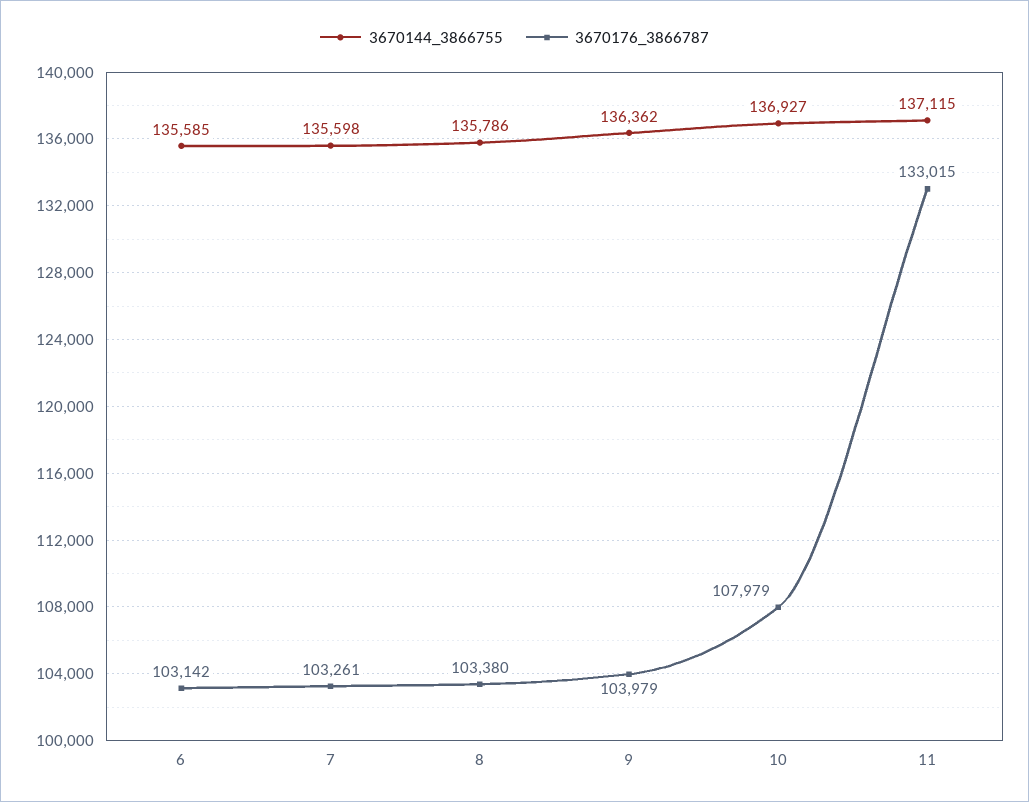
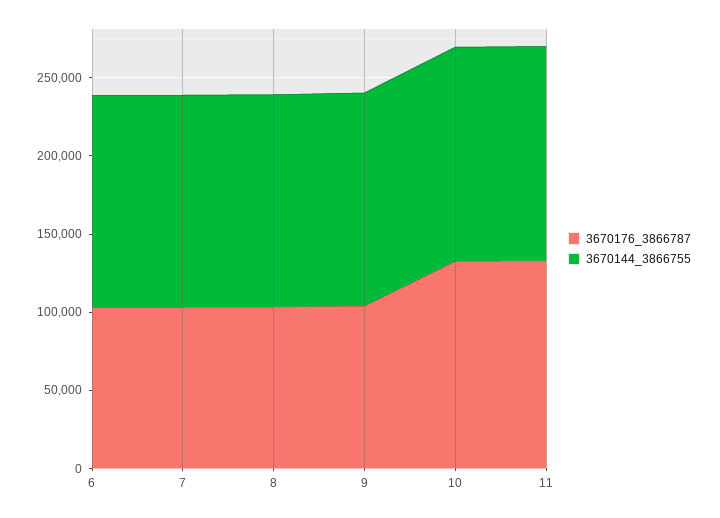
  {
    "3670144_3866755": {
      "6": 135585,
      "7": 135598,
      "8": 135786,
      "9": 136362,
      "10": 136927,
      "11": 137115
    },
    "3670176_3866787": {
      "6": 103142,
      "7": 103261,
      "8": 103380,
      "9": 103979,
-     "10": 107979,
+     "10": 130000,
      "11": 133015
    }
  }

